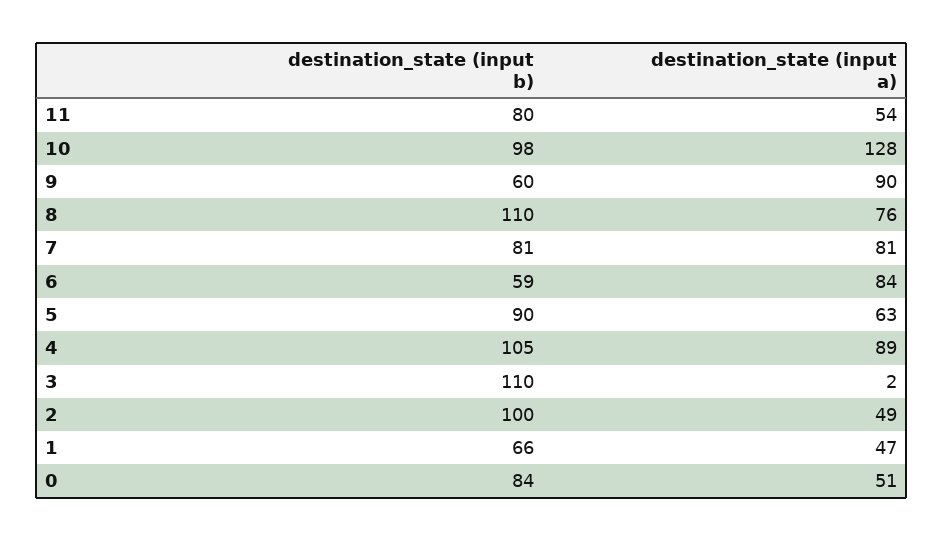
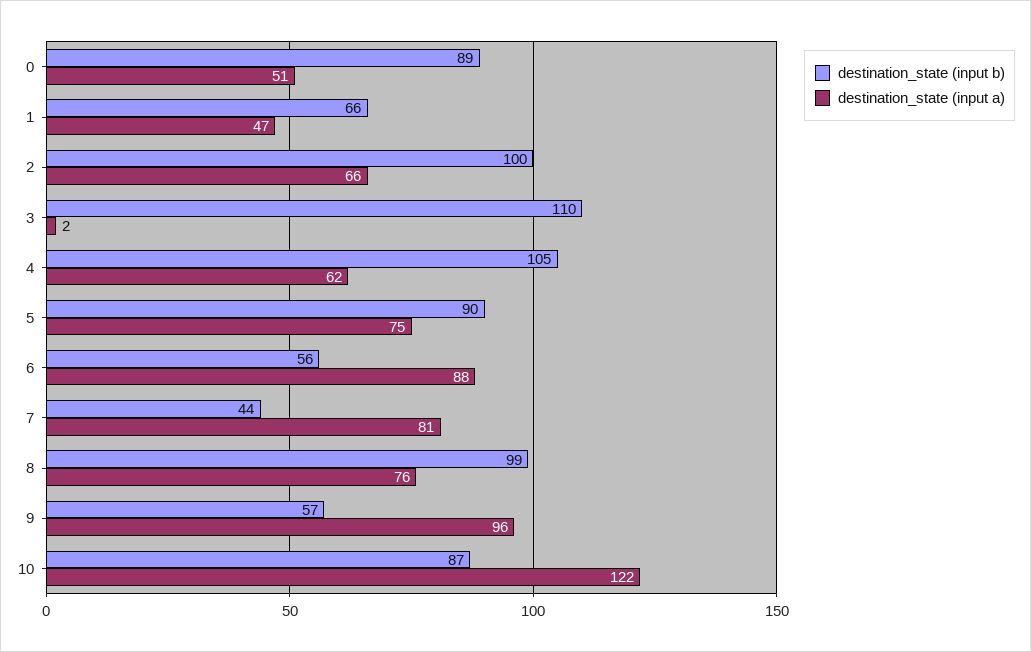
  {
    "destination_state (input b)": {
-     "11": 80,
-     "10": 98,
+     "10": 87,
-     "9": 60,
+     "9": 57,
-     "8": 110,
+     "8": 99,
-     "7": 81,
+     "7": 44,
-     "6": 59,
+     "6": 56,
      "5": 90,
      "4": 105,
      "3": 110,
      "2": 100,
      "1": 66,
-     "0": 84
+     "0": 89
    },
    "destination_state (input a)": {
-     "11": 54,
-     "10": 128,
+     "10": 122,
-     "9": 90,
+     "9": 96,
      "8": 76,
      "7": 81,
-     "6": 84,
+     "6": 88,
-     "5": 63,
+     "5": 75,
-     "4": 89,
+     "4": 62,
      "3": 2,
-     "2": 49,
+     "2": 66,
      "1": 47,
      "0": 51
    }
  }

